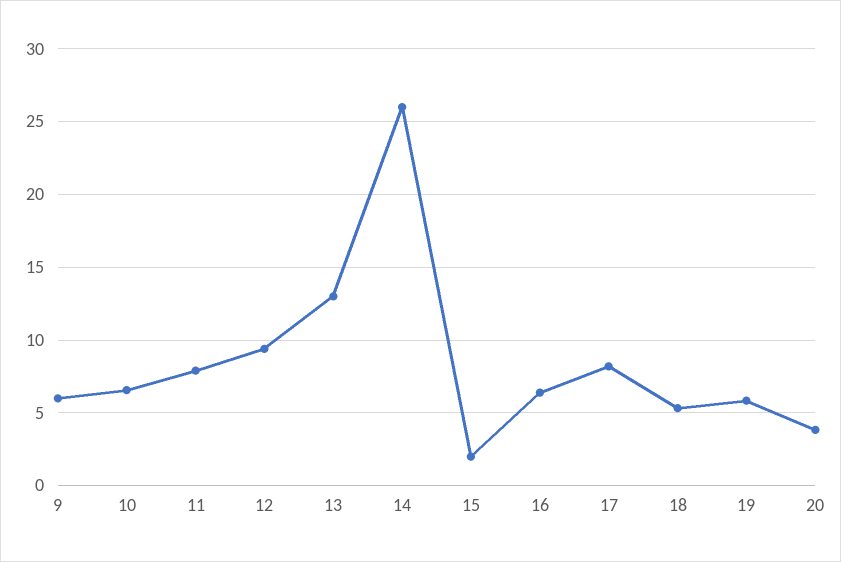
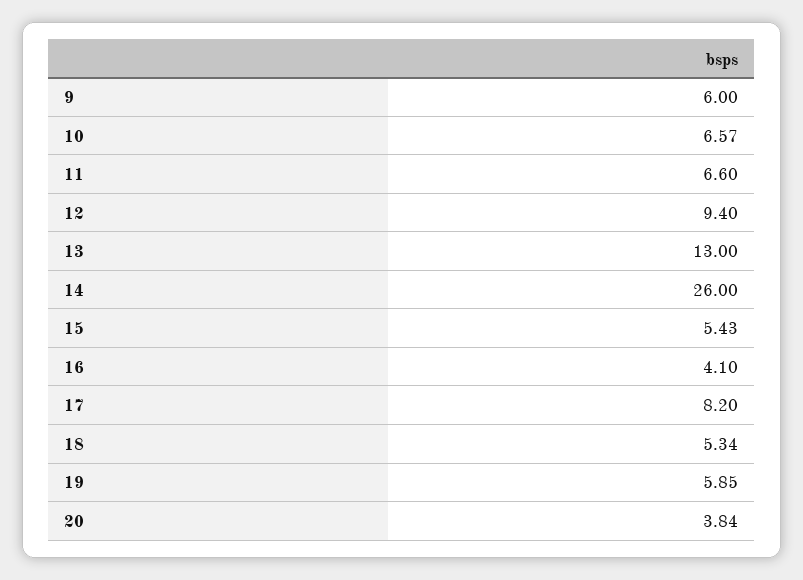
  {
    "9": 6,
    "10": 6.57,
-   "11": 8,
+   "11": 6.6,
    "12": 9.4,
    "13": 13,
    "14": 26,
-   "15": 2,
+   "15": 5.43,
-   "16": 6.5,
+   "16": 4.1,
    "17": 8.2,
    "18": 5.34,
    "19": 5.85,
    "20": 3.84
  }

